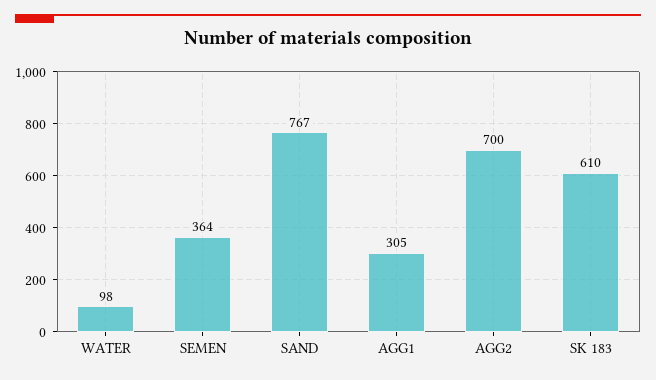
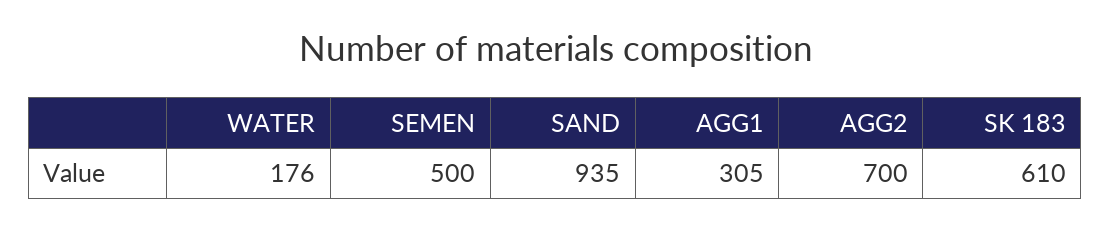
  {
-   "WATER": 98,
+   "WATER": 176,
-   "SEMEN": 364,
+   "SEMEN": 500,
-   "SAND": 767,
+   "SAND": 935,
    "AGG1": 305,
    "AGG2": 700,
    "SK 183": 610
  }

